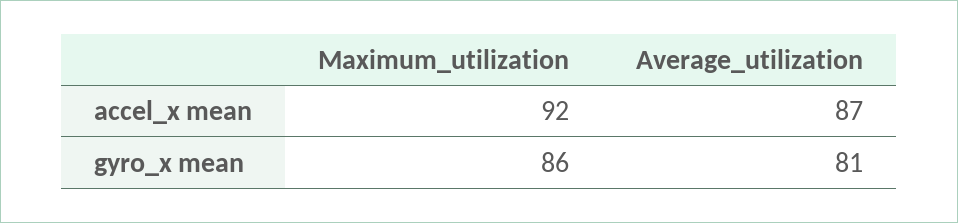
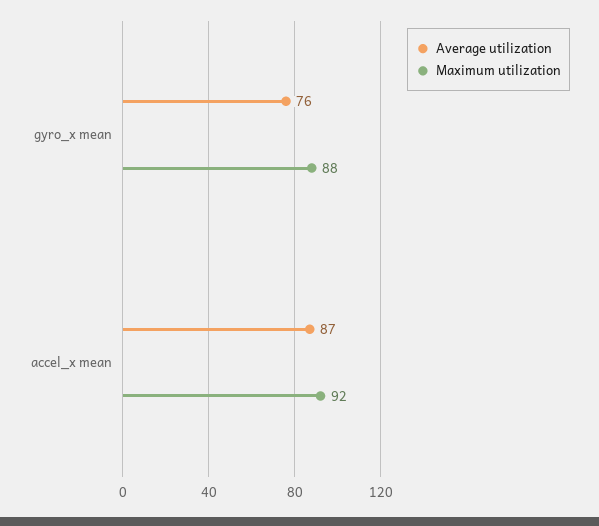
  {
    "Maximum_utilization": {
      "accel_x mean": 92,
-     "gyro_x mean": 86
+     "gyro_x mean": 88
    },
    "Average_utilization": {
      "accel_x mean": 87,
-     "gyro_x mean": 81
+     "gyro_x mean": 76
    }
  }

